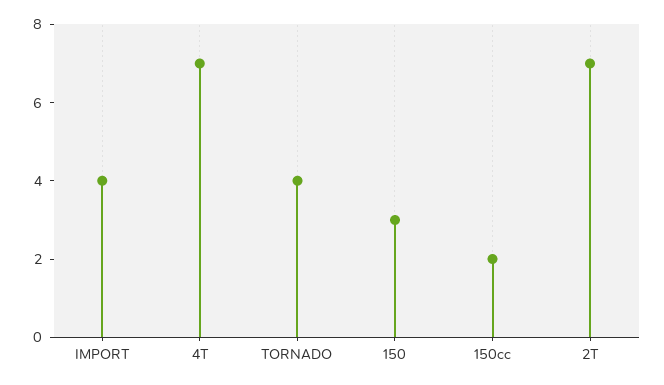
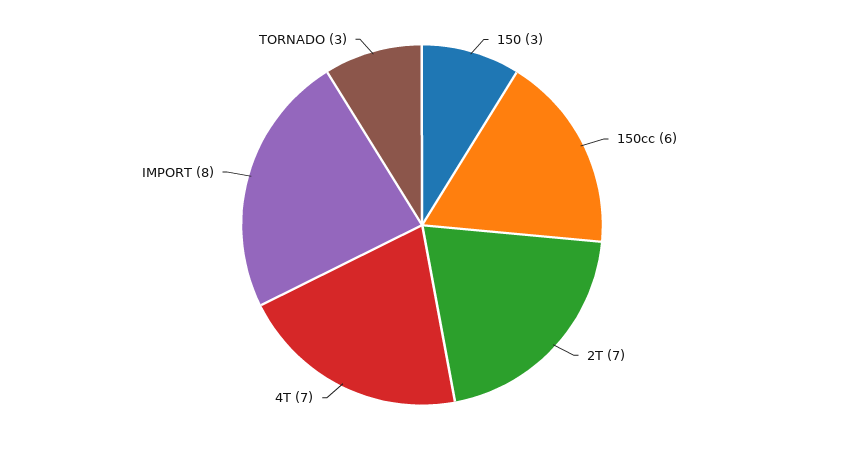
  {
-   "IMPORT": 4,
+   "IMPORT": 8,
    "4T": 7,
-   "TORNADO": 4,
+   "TORNADO": 3,
    "150": 3,
-   "150cc": 2,
+   "150cc": 6,
    "2T": 7
  }

